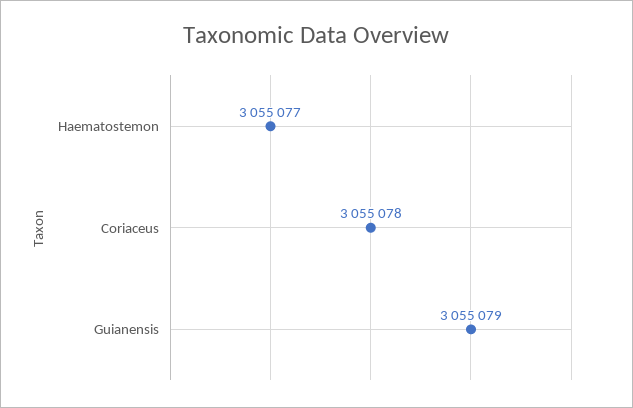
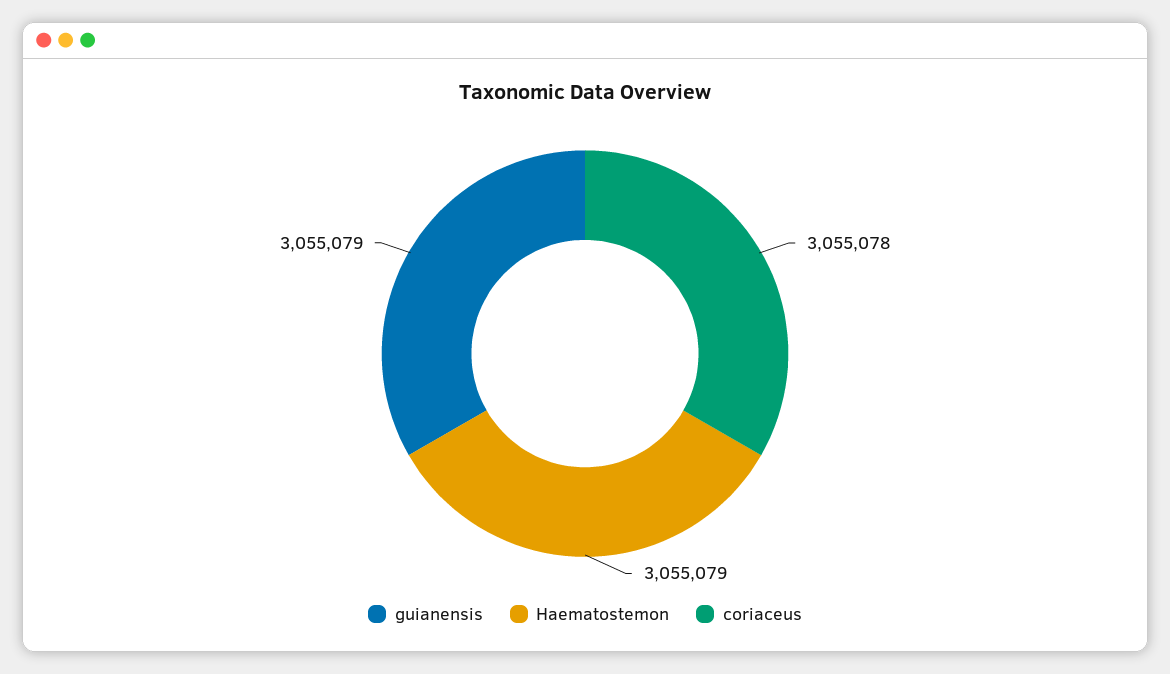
  {
-   "Haematostemon": 3055077,
+   "Haematostemon": 3055079,
    "Coriaceus": 3055078,
    "Guianensis": 3055079
  }

